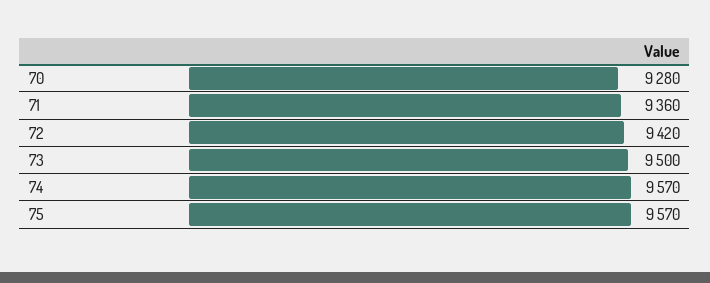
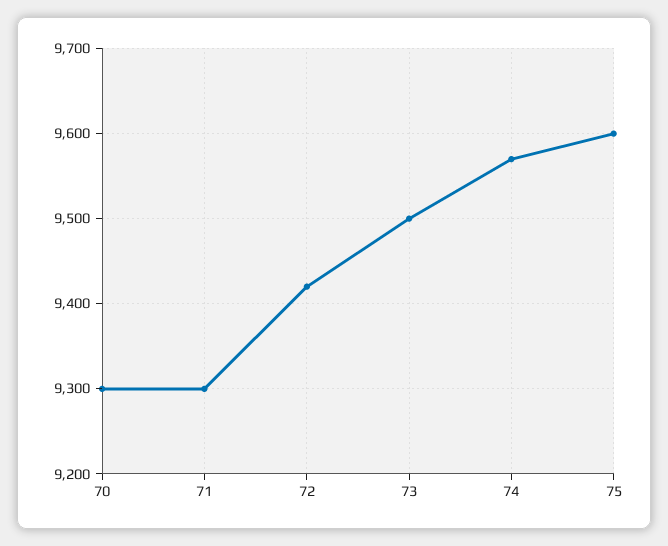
  {
-   "70": 9280,
+   "70": 9300,
-   "71": 9360,
+   "71": 9300,
    "72": 9420,
    "73": 9500,
    "74": 9570,
-   "75": 9570
+   "75": 9600
  }

